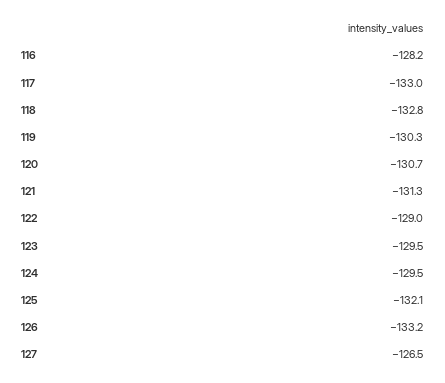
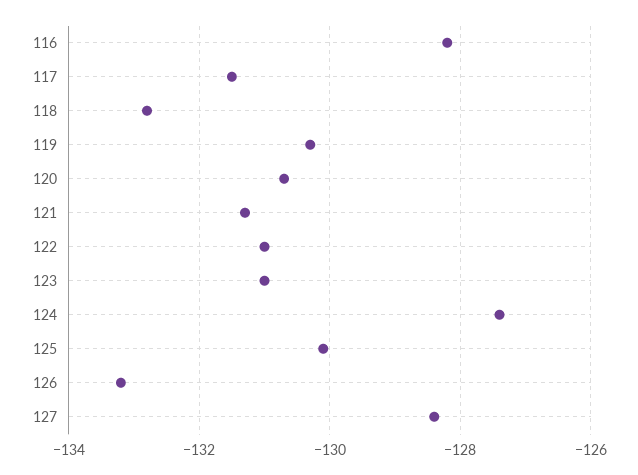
  {
    "116": -128.2,
-   "117": -133,
+   "117": -131.5,
    "118": -132.8,
    "119": -130.3,
    "120": -130.7,
    "121": -131.3,
-   "122": -129,
+   "122": -131,
-   "123": -129.5,
+   "123": -131,
-   "124": -129.5,
+   "124": -127.5,
-   "125": -132.1,
+   "125": -130,
    "126": -133.2,
-   "127": -126.5
+   "127": -128.5
  }

